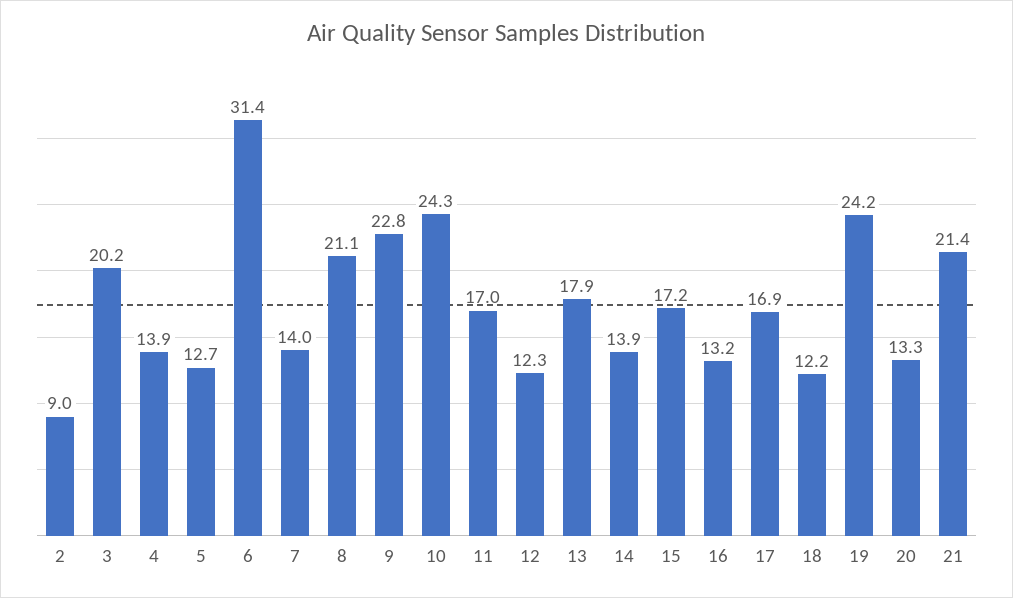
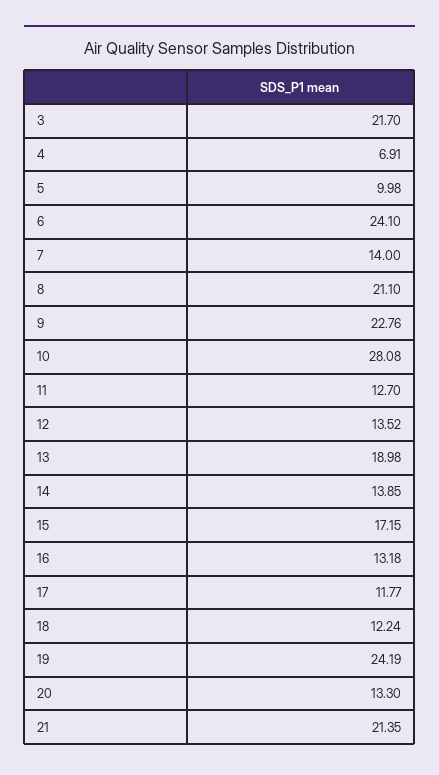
  {
-   "2": 9,
-   "3": 20.2,
+   "3": 21.7,
-   "4": 13.9,
+   "4": 6.91,
-   "5": 12.7,
+   "5": 9.98,
-   "6": 31.4,
+   "6": 24.1,
    "7": 14,
    "8": 21.1,
    "9": 22.76,
-   "10": 24.3,
+   "10": 28.08,
-   "11": 17,
+   "11": 12.7,
-   "12": 12.3,
+   "12": 13.52,
-   "13": 17.9,
+   "13": 18.98,
    "14": 13.85,
    "15": 17.15,
    "16": 13.18,
-   "17": 16.9,
+   "17": 11.77,
    "18": 12.24,
    "19": 24.19,
    "20": 13.3,
    "21": 21.35
  }

